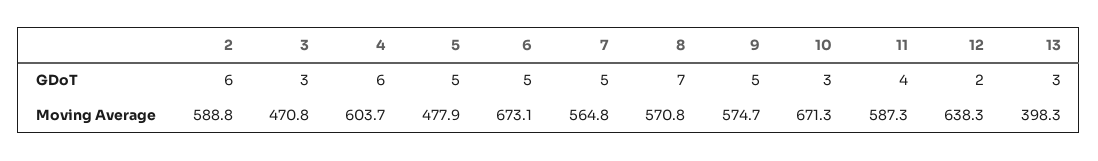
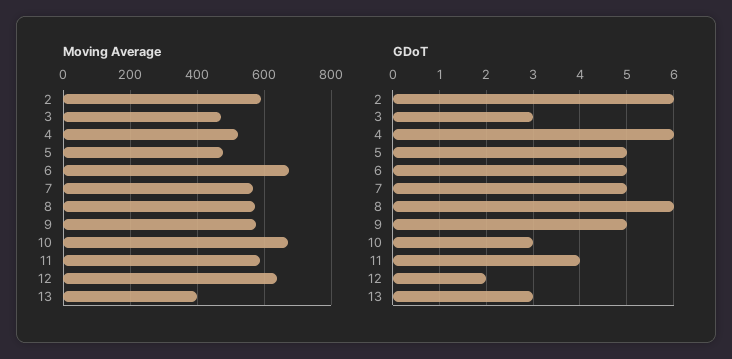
  {
    "GDoT": {
      "2": 6,
      "3": 3,
      "4": 6,
      "5": 5,
      "6": 5,
      "7": 5,
-     "8": 7,
+     "8": 6,
      "9": 5,
      "10": 3,
      "11": 4,
      "12": 2,
      "13": 3
    },
    "Moving Average": {
      "2": 588.8,
      "3": 470.8,
-     "4": 603.7,
+     "4": 520,
      "5": 477.9,
      "6": 673.1,
      "7": 564.8,
      "8": 570.8,
      "9": 574.7,
      "10": 671.3,
      "11": 587.3,
      "12": 638.3,
      "13": 398.3
    }
  }

